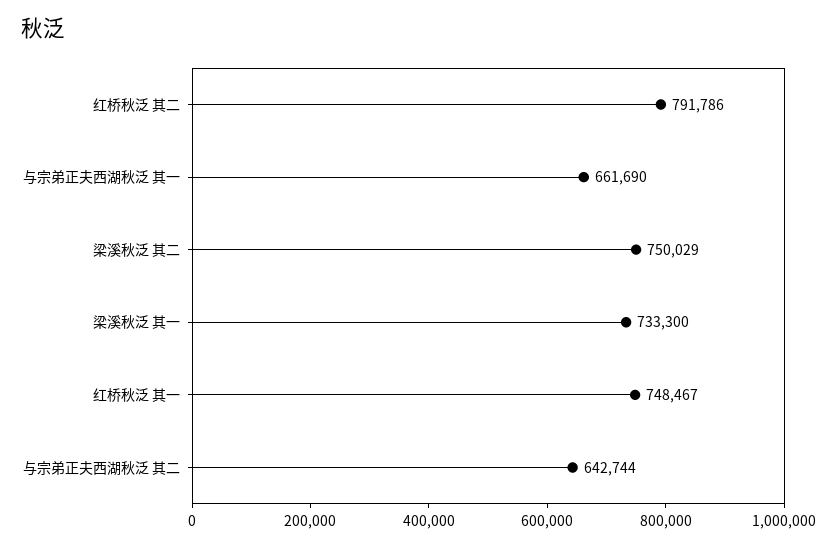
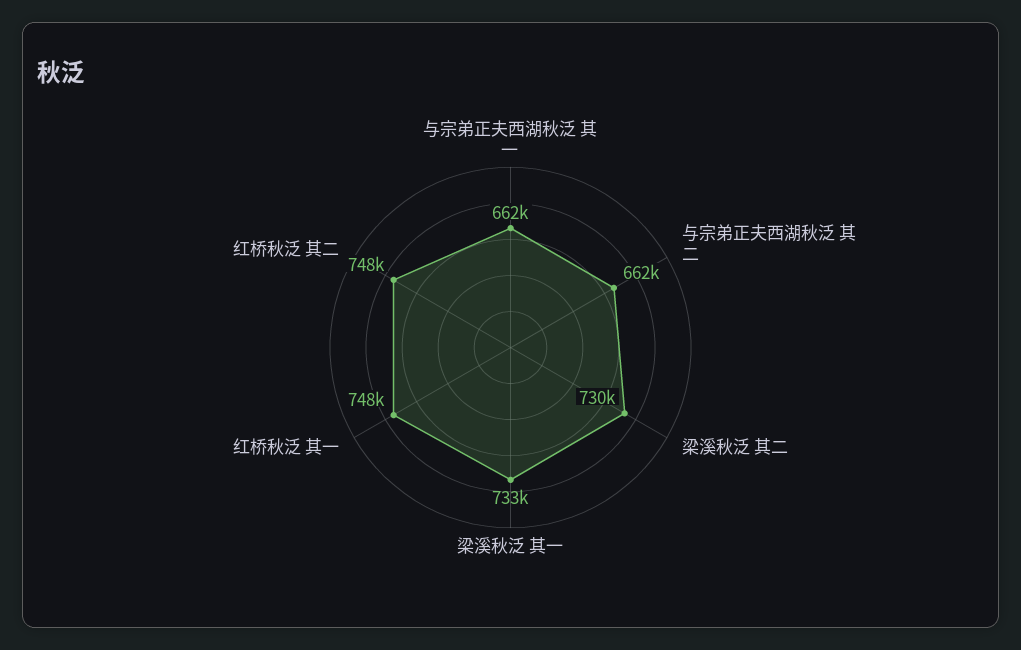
  {
-   "红桥秋泛 其二": 791786,
+   "红桥秋泛 其二": 748000,
    "与宗弟正夫西湖秋泛 其一": 661690,
-   "梁溪秋泛 其二": 750029,
+   "梁溪秋泛 其二": 730000,
    "梁溪秋泛 其一": 733300,
    "红桥秋泛 其一": 748467,
-   "与宗弟正夫西湖秋泛 其二": 642744
+   "与宗弟正夫西湖秋泛 其二": 662000
  }

